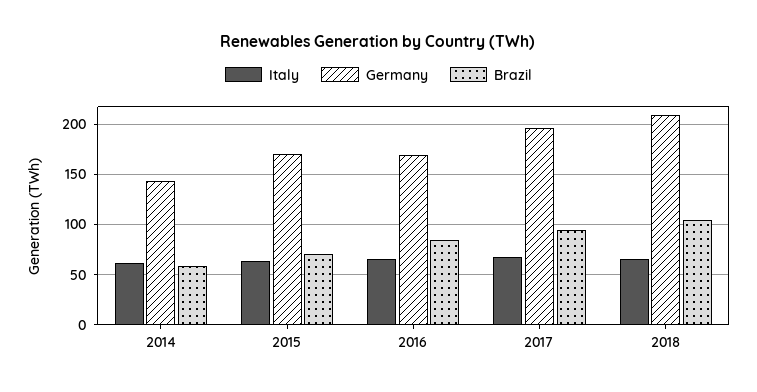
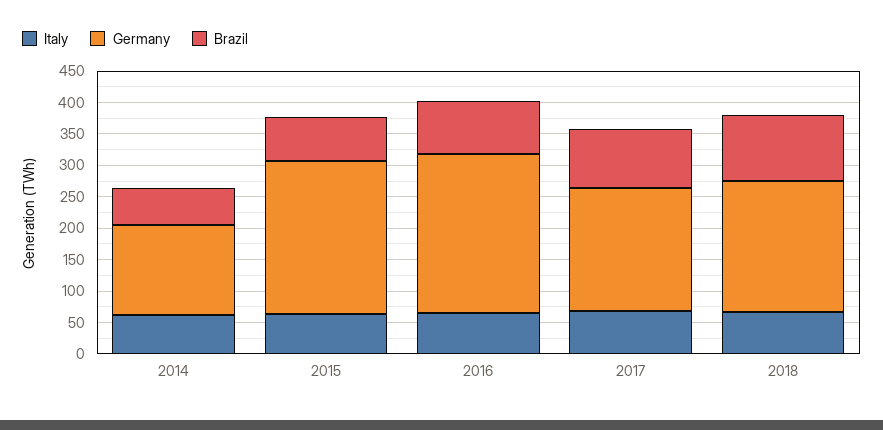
  {
    "Italy": {
      "2014": 60,
      "2015": 60,
      "2016": 70,
      "2017": 70,
      "2018": 70
    },
    "Germany": {
      "2014": 140,
-     "2015": 170,
+     "2015": 250,
-     "2016": 170,
+     "2016": 250,
      "2017": 200,
      "2018": 210
    },
    "Brazil": {
      "2014": 60,
      "2015": 70,
      "2016": 80,
      "2017": 90,
      "2018": 100
    }
  }

